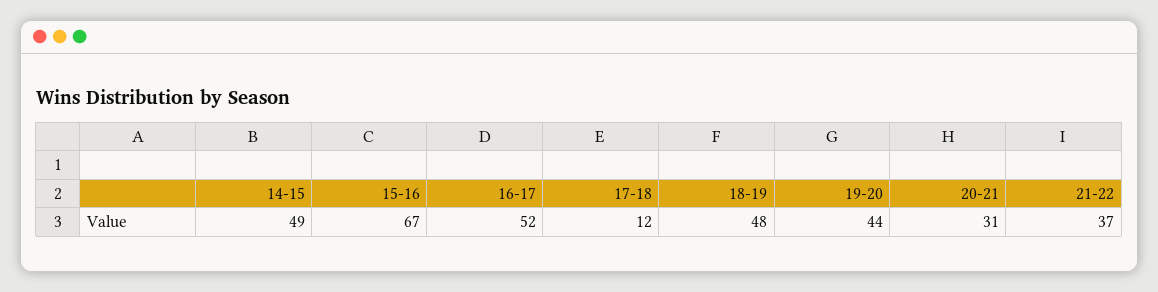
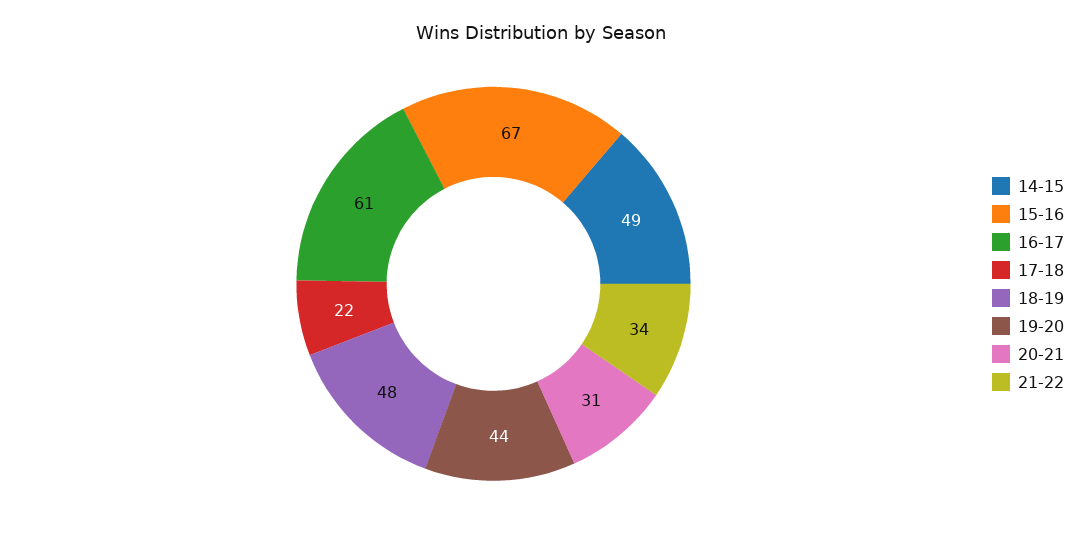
  {
    "14-15": 49,
    "15-16": 67,
-   "16-17": 52,
+   "16-17": 61,
-   "17-18": 12,
+   "17-18": 22,
    "18-19": 48,
    "19-20": 44,
    "20-21": 31,
-   "21-22": 37
+   "21-22": 34
  }

